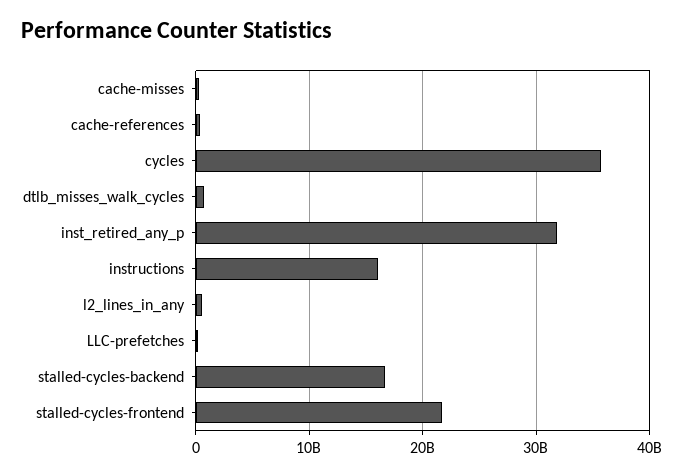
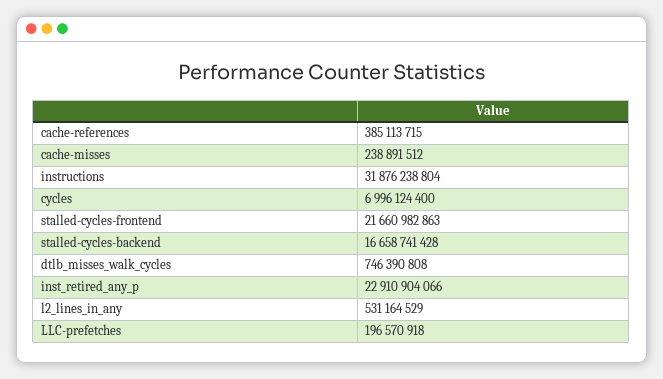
  {
    "cache-misses": 238891512,
    "cache-references": 385113715,
-   "cycles": 36000000000,
+   "cycles": 6996124400,
    "dtlb_misses_walk_cycles": 746390808,
-   "inst_retired_any_p": 32000000000,
+   "inst_retired_any_p": 22910904066,
-   "instructions": 16000000000,
+   "instructions": 31876238804,
    "l2_lines_in_any": 531164529,
    "LLC-prefetches": 196570918,
    "stalled-cycles-backend": 16658741428,
    "stalled-cycles-frontend": 21660982863
  }

